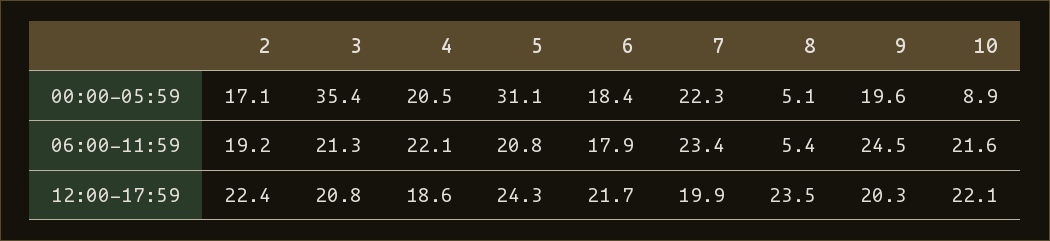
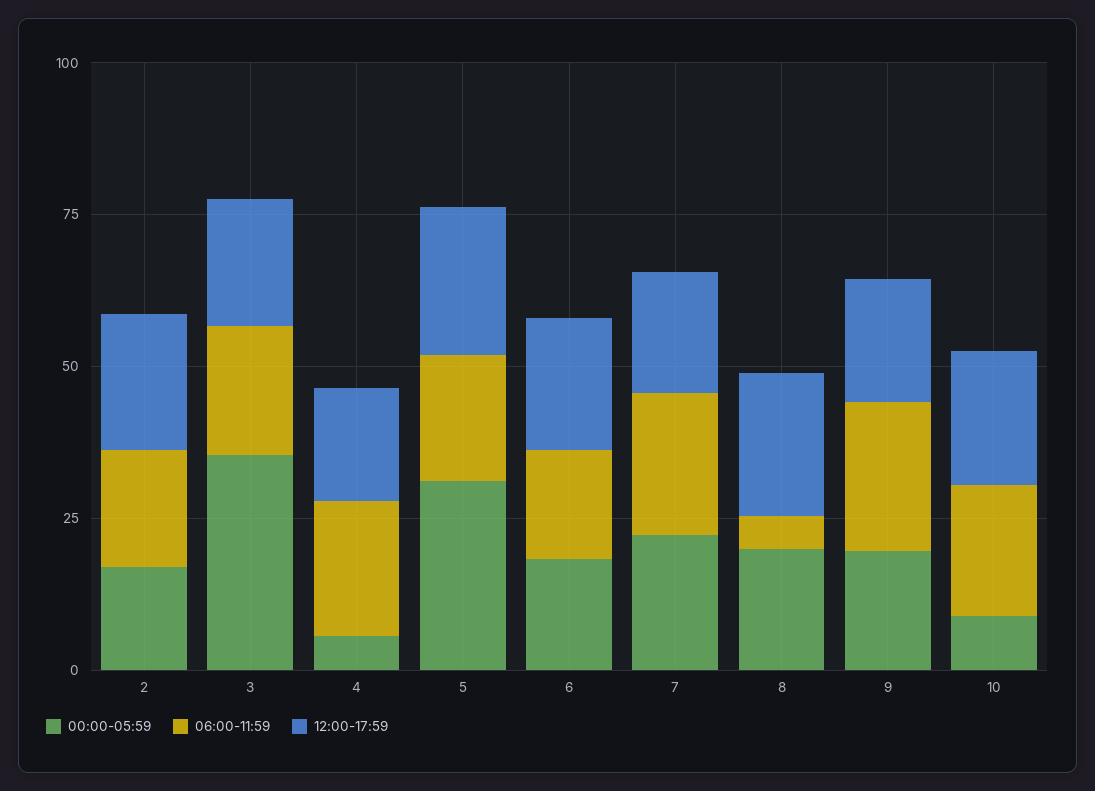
  {
    "00:00-05:59": {
      "2": 17.1,
      "3": 35.4,
-     "4": 20.5,
+     "4": 5,
      "5": 31.1,
      "6": 18.4,
      "7": 22.3,
-     "8": 5.1,
+     "8": 20,
      "9": 19.6,
      "10": 8.9
    },
    "06:00-11:59": {
      "2": 19.2,
      "3": 21.3,
      "4": 22.1,
      "5": 20.8,
      "6": 17.9,
      "7": 23.4,
      "8": 5.4,
      "9": 24.5,
      "10": 21.6
    },
    "12:00-17:59": {
      "2": 22.4,
      "3": 20.8,
      "4": 18.6,
      "5": 24.3,
      "6": 21.7,
      "7": 19.9,
      "8": 23.5,
      "9": 20.3,
      "10": 22.1
    }
  }

